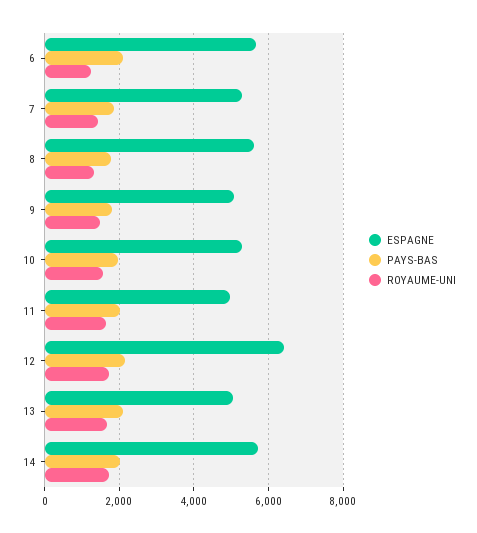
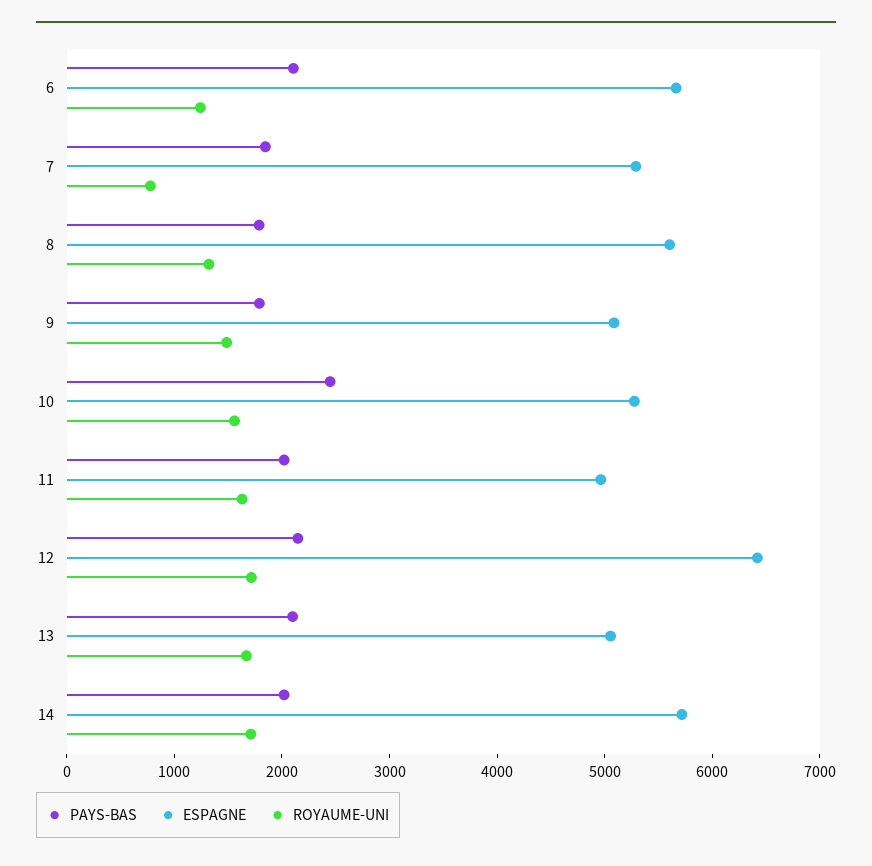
  {
    "ESPAGNE": {
      "6": 5600,
      "7": 5200,
      "8": 5600,
      "9": 5000,
      "10": 5200,
      "11": 5000,
      "12": 6400,
      "13": 5000,
      "14": 5800
    },
    "PAYS-BAS": {
      "6": 2200,
      "7": 1800,
      "8": 1800,
      "9": 1800,
-     "10": 2000,
+     "10": 2400,
      "11": 2000,
      "12": 2200,
      "13": 2000,
      "14": 2000
    },
    "ROYAUME-UNI": {
      "6": 1200,
-     "7": 1400,
+     "7": 800,
      "8": 1400,
      "9": 1400,
      "10": 1600,
      "11": 1600,
      "12": 1800,
      "13": 1600,
      "14": 1800
    }
  }

